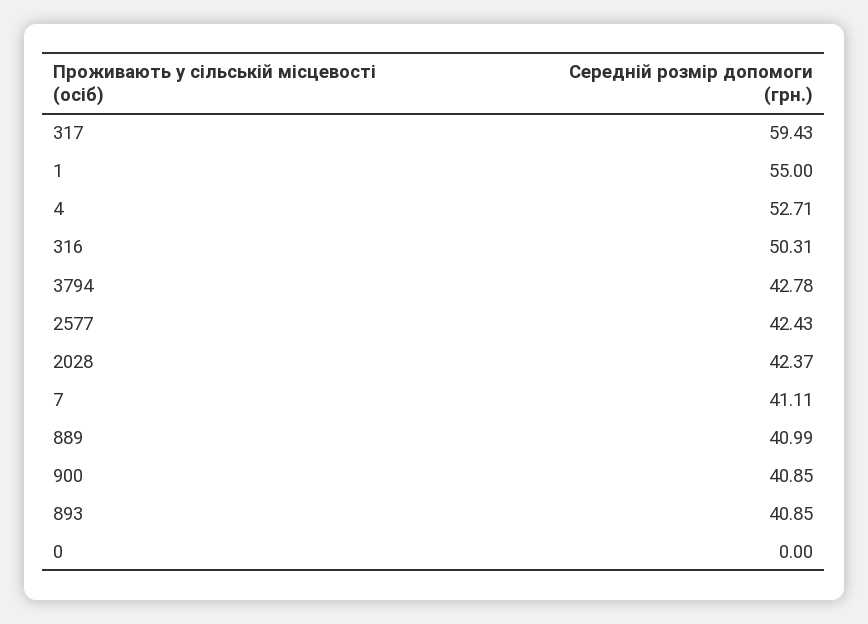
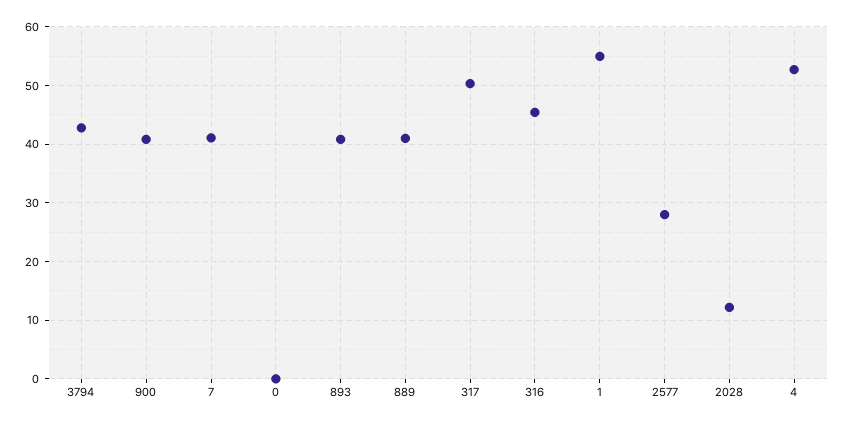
  {
-   "317": 59.43,
+   "317": 50,
    "1": 55,
    "4": 52.71,
-   "316": 50.31,
+   "316": 46,
    "3794": 42.78,
-   "2577": 42.43,
+   "2577": 28,
-   "2028": 42.37,
+   "2028": 12,
    "7": 41.11,
    "889": 40.99,
    "900": 40.85,
    "893": 40.85,
    "0": 0
  }

